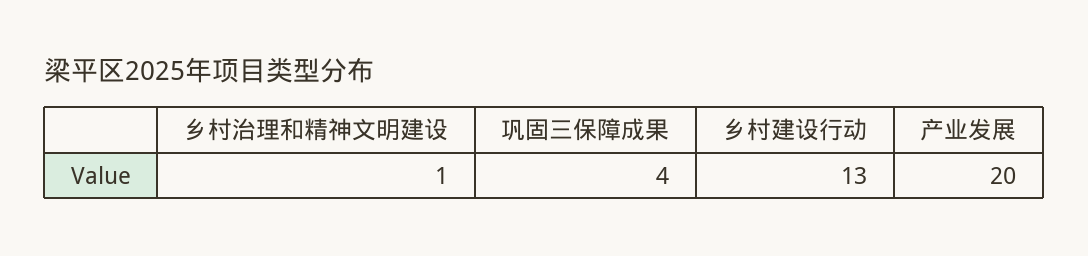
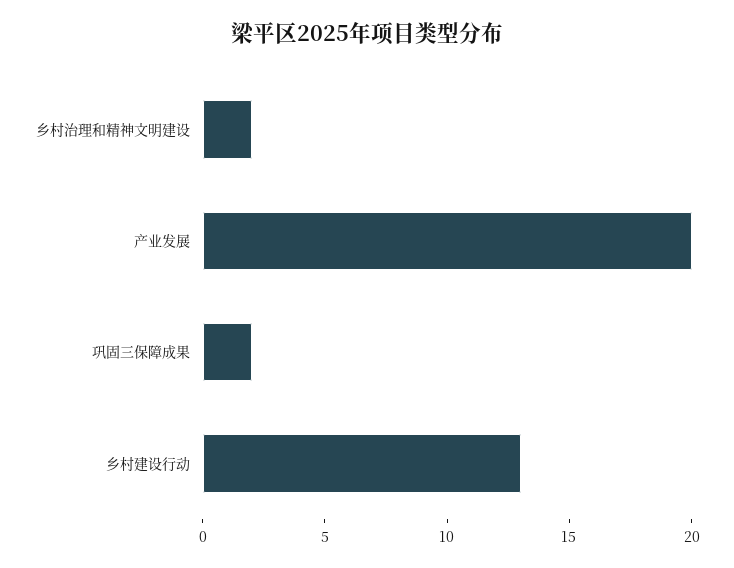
  {
-   "乡村治理和精神文明建设": 1,
+   "乡村治理和精神文明建设": 2,
-   "巩固三保障成果": 4,
+   "巩固三保障成果": 2,
    "乡村建设行动": 13,
    "产业发展": 20
  }

